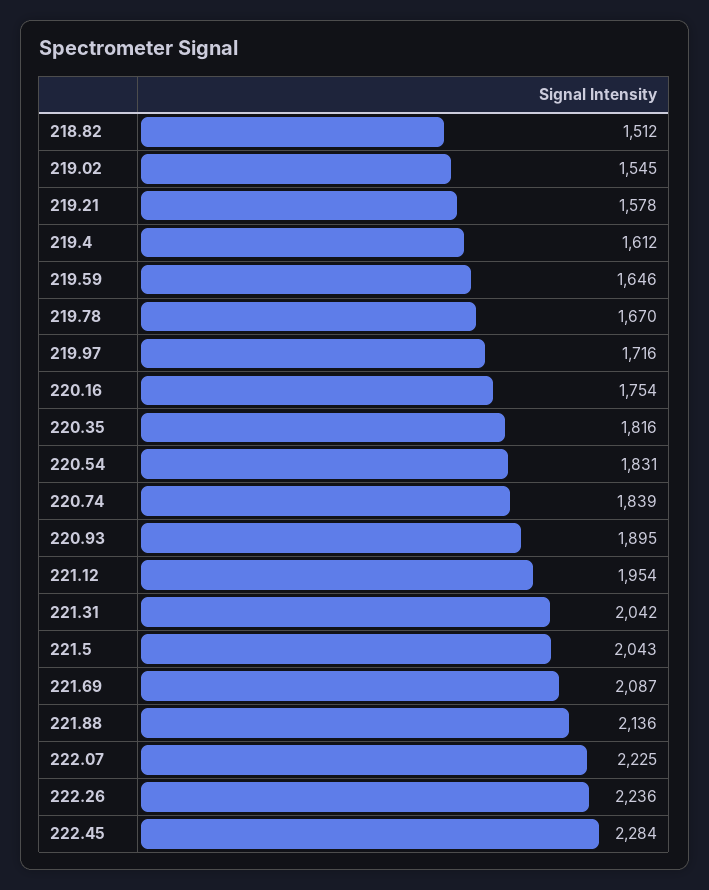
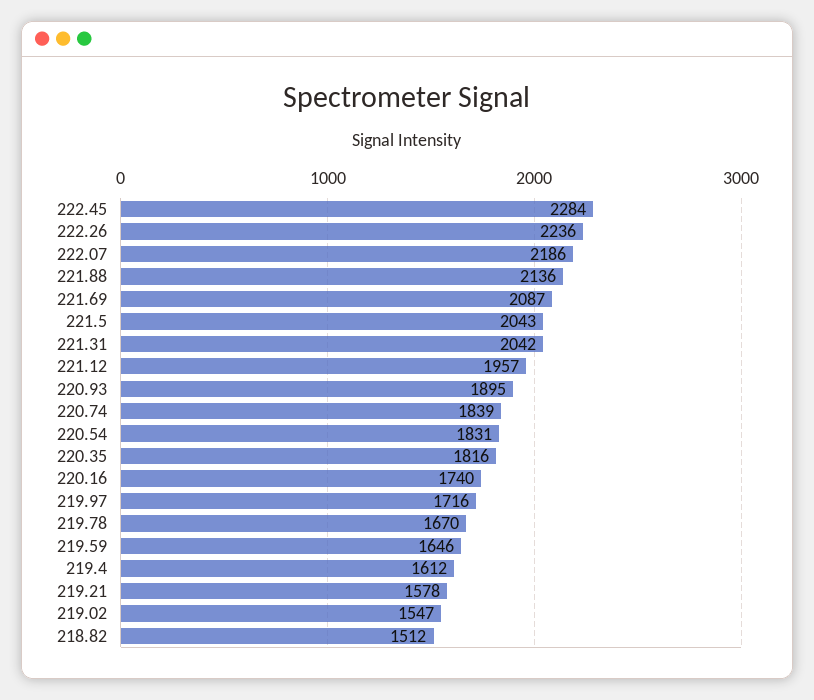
  {
    "218.82": 1512,
-   "219.02": 1545,
+   "219.02": 1547,
    "219.21": 1578,
    "219.4": 1612,
    "219.59": 1646,
    "219.78": 1670,
    "219.97": 1716,
-   "220.16": 1754,
+   "220.16": 1740,
    "220.35": 1816,
    "220.54": 1831,
    "220.74": 1839,
    "220.93": 1895,
-   "221.12": 1954,
+   "221.12": 1957,
    "221.31": 2042,
    "221.5": 2043,
    "221.69": 2087,
    "221.88": 2136,
-   "222.07": 2225,
+   "222.07": 2186,
    "222.26": 2236,
    "222.45": 2284
  }

